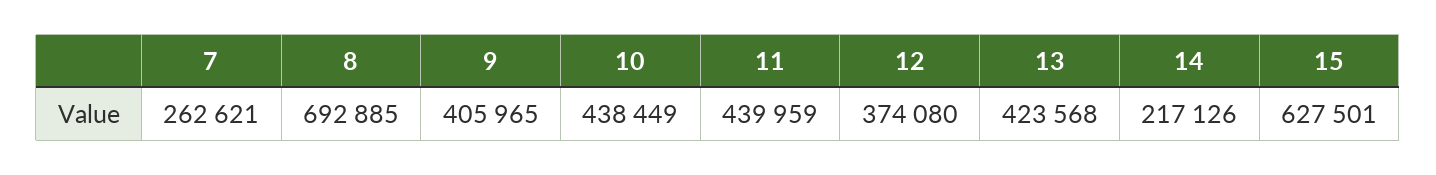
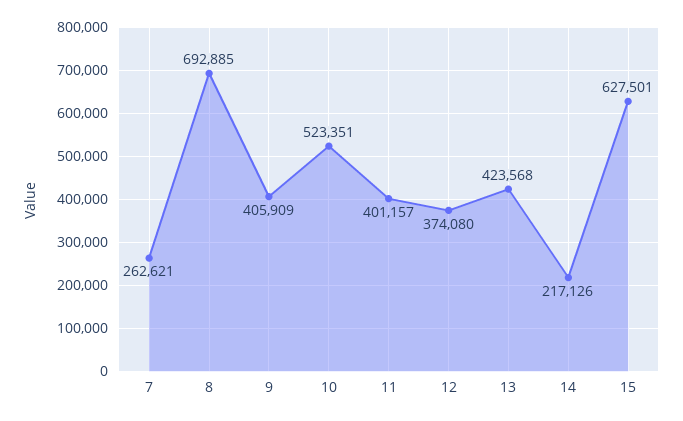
  {
    "7": 262621,
    "8": 692885,
-   "9": 405965,
+   "9": 405909,
-   "10": 438449,
+   "10": 523351,
-   "11": 439959,
+   "11": 401157,
    "12": 374080,
    "13": 423568,
    "14": 217126,
    "15": 627501
  }

